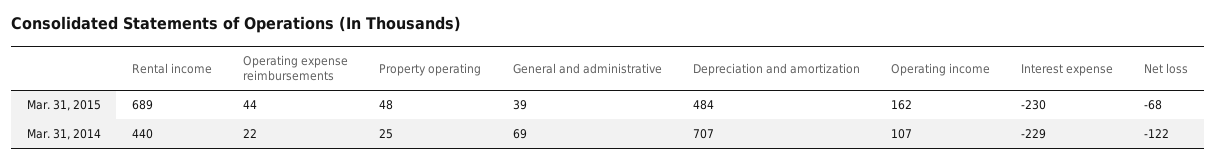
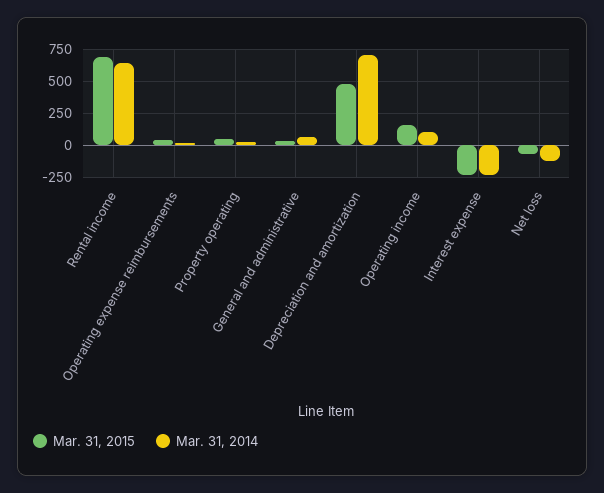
  {
    "Mar. 31, 2015": {
      "Rental income": 689,
      "Operating expense reimbursements": 44,
      "Property operating": 48,
      "General and administrative": 39,
      "Depreciation and amortization": 484,
      "Operating income": 162,
      "Interest expense": -230,
      "Net loss": -68
    },
    "Mar. 31, 2014": {
-     "Rental income": 440,
+     "Rental income": 650,
      "Operating expense reimbursements": 22,
      "Property operating": 25,
      "General and administrative": 69,
      "Depreciation and amortization": 707,
      "Operating income": 107,
      "Interest expense": -229,
      "Net loss": -122
    }
  }

